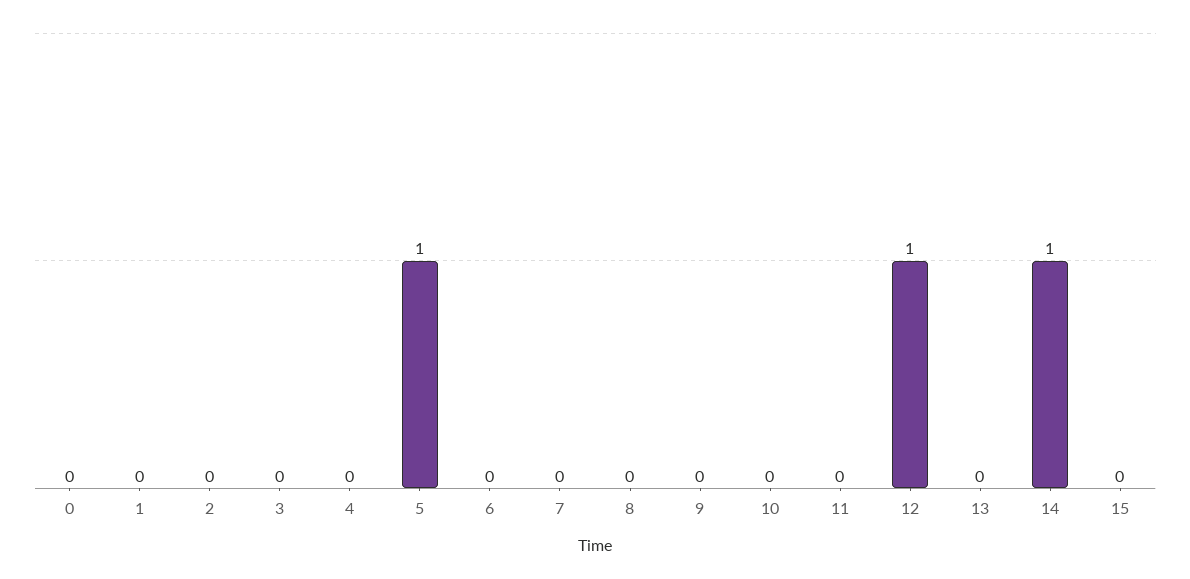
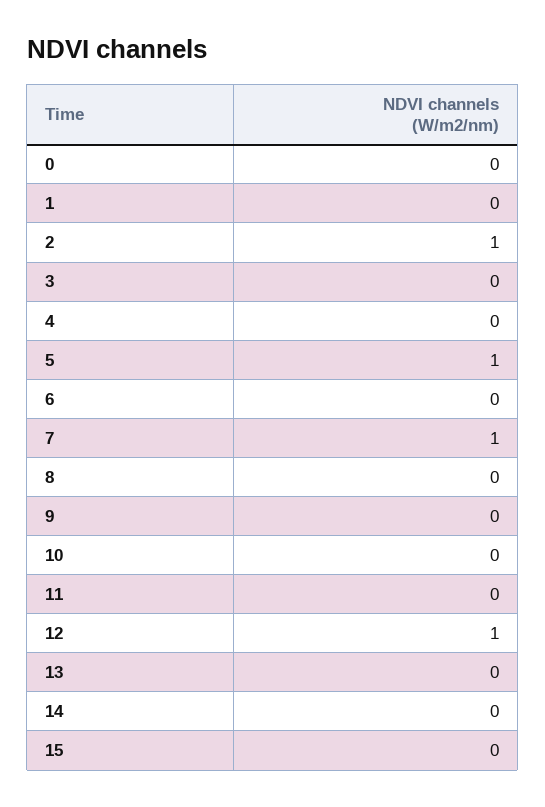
  {
    "0": 0,
    "1": 0,
-   "2": 0,
+   "2": 1,
    "3": 0,
    "4": 0,
    "5": 1,
    "6": 0,
-   "7": 0,
+   "7": 1,
    "8": 0,
    "9": 0,
    "10": 0,
    "11": 0,
    "12": 1,
    "13": 0,
-   "14": 1,
+   "14": 0,
    "15": 0
  }

